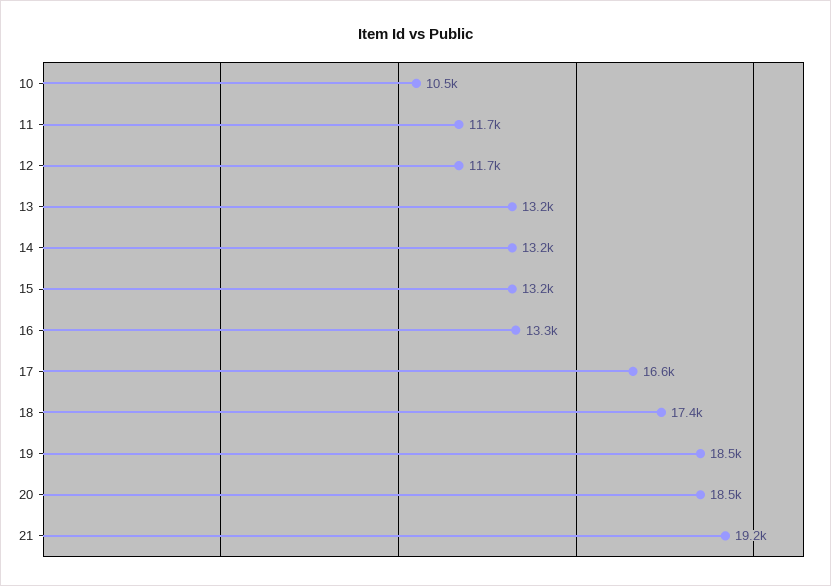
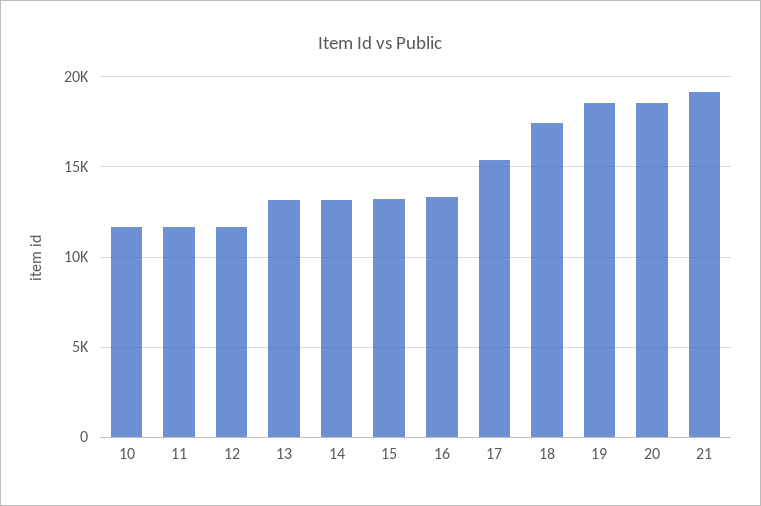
  {
-   "10": 10500,
+   "10": 11500,
    "11": 11700,
    "12": 11700,
    "13": 13200,
    "14": 13200,
    "15": 13200,
    "16": 13300,
-   "17": 16600,
+   "17": 15500,
    "18": 17400,
    "19": 18500,
    "20": 18500,
    "21": 19200
  }

